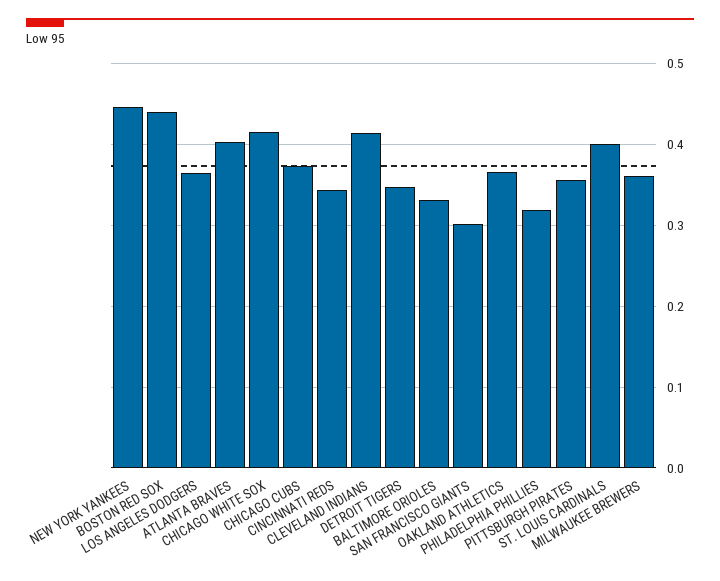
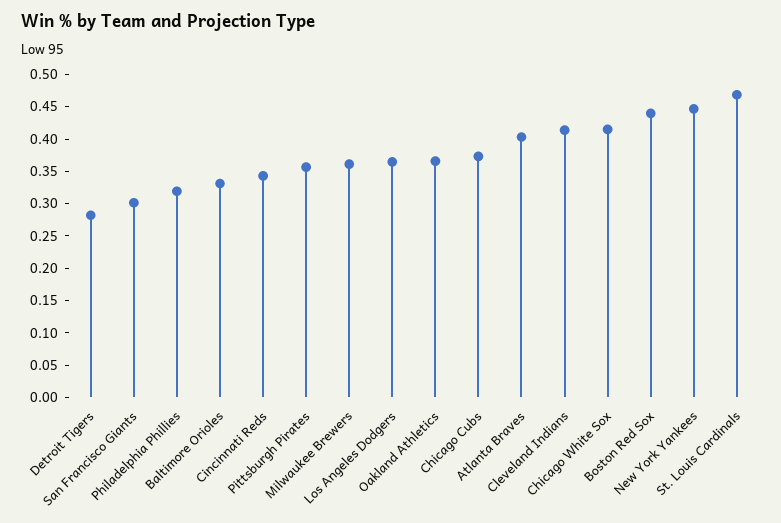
  {
    "NEW YORK YANKEES": 0.45,
    "BOSTON RED SOX": 0.44,
    "LOS ANGELES DODGERS": 0.36,
    "ATLANTA BRAVES": 0.4,
    "CHICAGO WHITE SOX": 0.42,
    "CHICAGO CUBS": 0.37,
    "CINCINNATI REDS": 0.34,
    "CLEVELAND INDIANS": 0.41,
-   "DETROIT TIGERS": 0.35,
+   "DETROIT TIGERS": 0.275,
    "BALTIMORE ORIOLES": 0.33,
    "SAN FRANCISCO GIANTS": 0.3,
    "OAKLAND ATHLETICS": 0.37,
    "PHILADELPHIA PHILLIES": 0.32,
    "PITTSBURGH PIRATES": 0.36,
-   "ST. LOUIS CARDINALS": 0.4,
+   "ST. LOUIS CARDINALS": 0.475,
    "MILWAUKEE BREWERS": 0.36
  }

